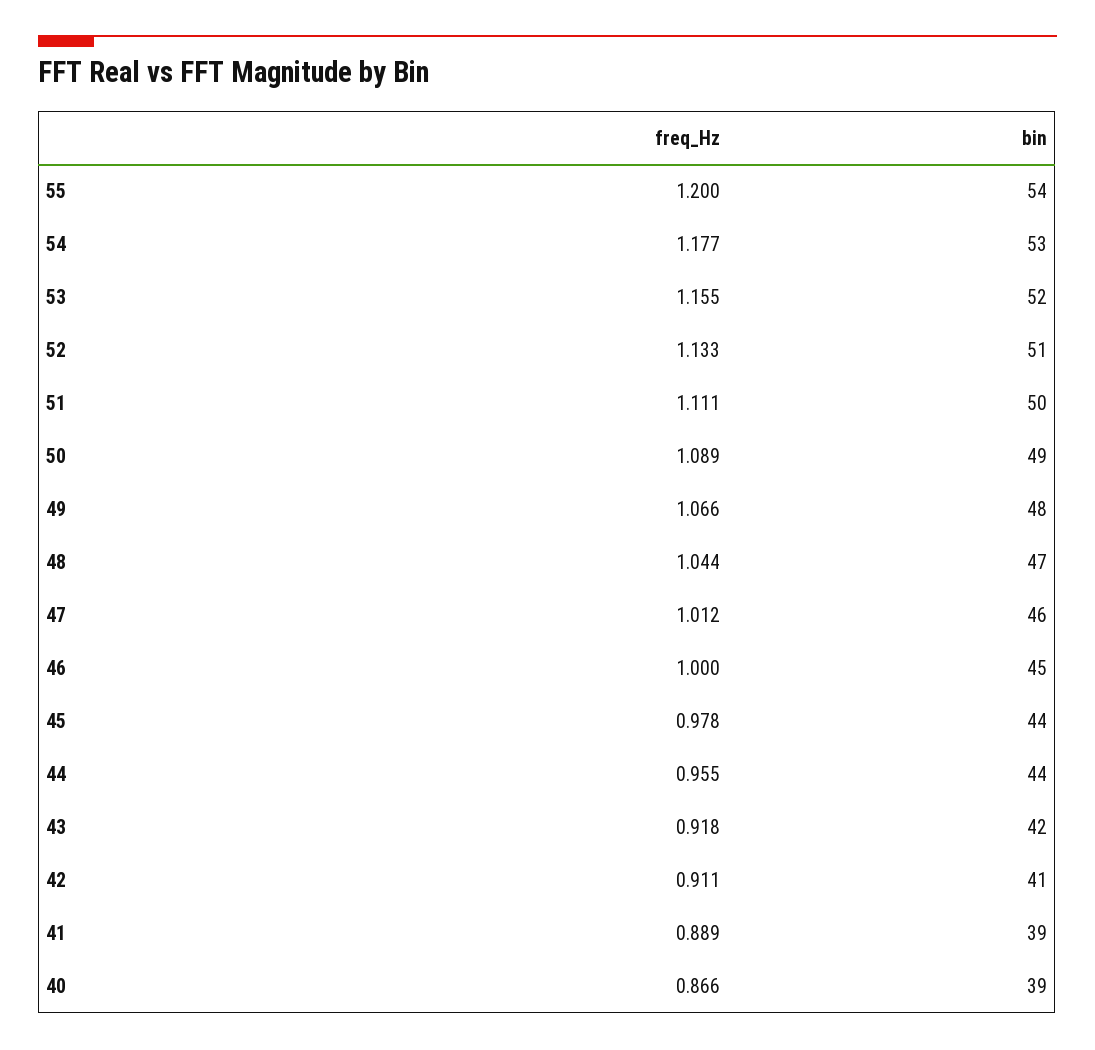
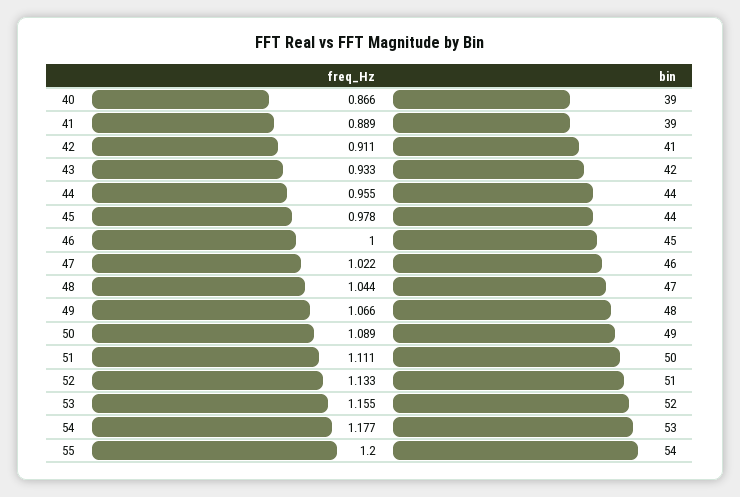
  {
    "freq_Hz": {
      "55": 1.2,
      "54": 1.177,
      "53": 1.155,
      "52": 1.133,
      "51": 1.111,
      "50": 1.089,
      "49": 1.066,
      "48": 1.044,
-     "47": 1.012,
+     "47": 1.022,
      "46": 1,
      "45": 0.978,
      "44": 0.955,
-     "43": 0.918,
+     "43": 0.933,
      "42": 0.911,
      "41": 0.889,
      "40": 0.866
    },
    "bin": {
      "55": 54,
      "54": 53,
      "53": 52,
      "52": 51,
      "51": 50,
      "50": 49,
      "49": 48,
      "48": 47,
      "47": 46,
      "46": 45,
      "45": 44,
      "44": 44,
      "43": 42,
      "42": 41,
      "41": 39,
      "40": 39
    }
  }

